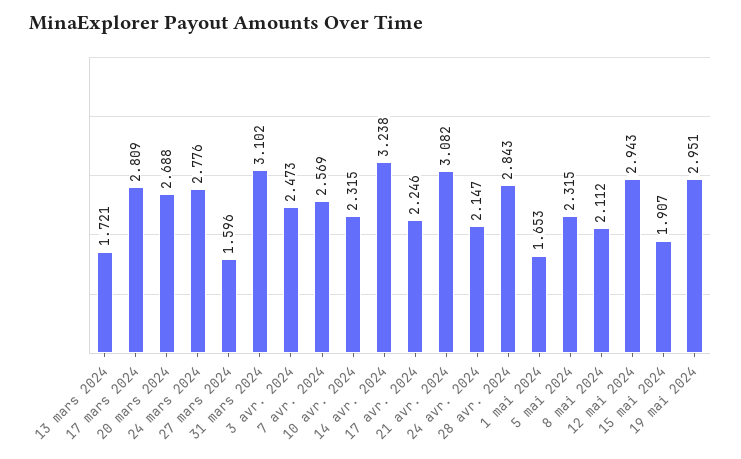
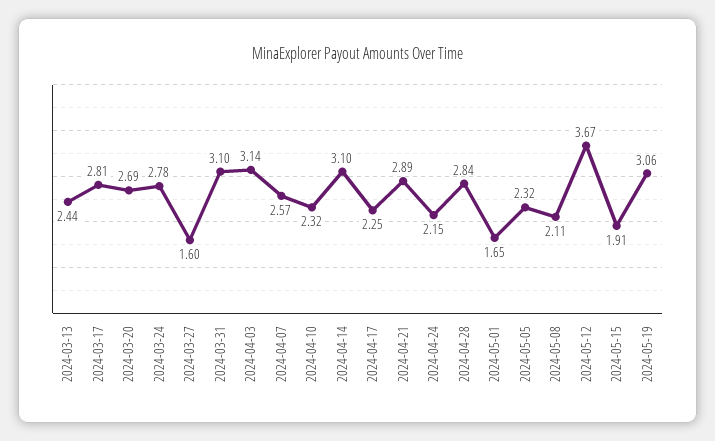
  {
-   "13 mars 2024": 1.721,
+   "13 mars 2024": 2.44,
    "17 mars 2024": 2.809,
    "20 mars 2024": 2.688,
    "24 mars 2024": 2.776,
    "27 mars 2024": 1.596,
    "31 mars 2024": 3.102,
-   "3 avr. 2024": 2.473,
+   "3 avr. 2024": 3.14,
    "7 avr. 2024": 2.569,
    "10 avr. 2024": 2.315,
-   "14 avr. 2024": 3.238,
+   "14 avr. 2024": 3.1,
    "17 avr. 2024": 2.246,
-   "21 avr. 2024": 3.082,
+   "21 avr. 2024": 2.89,
    "24 avr. 2024": 2.147,
    "28 avr. 2024": 2.843,
    "1 mai 2024": 1.653,
    "5 mai 2024": 2.315,
    "8 mai 2024": 2.112,
-   "12 mai 2024": 2.943,
+   "12 mai 2024": 3.67,
    "15 mai 2024": 1.907,
-   "19 mai 2024": 2.951
+   "19 mai 2024": 3.06
  }

